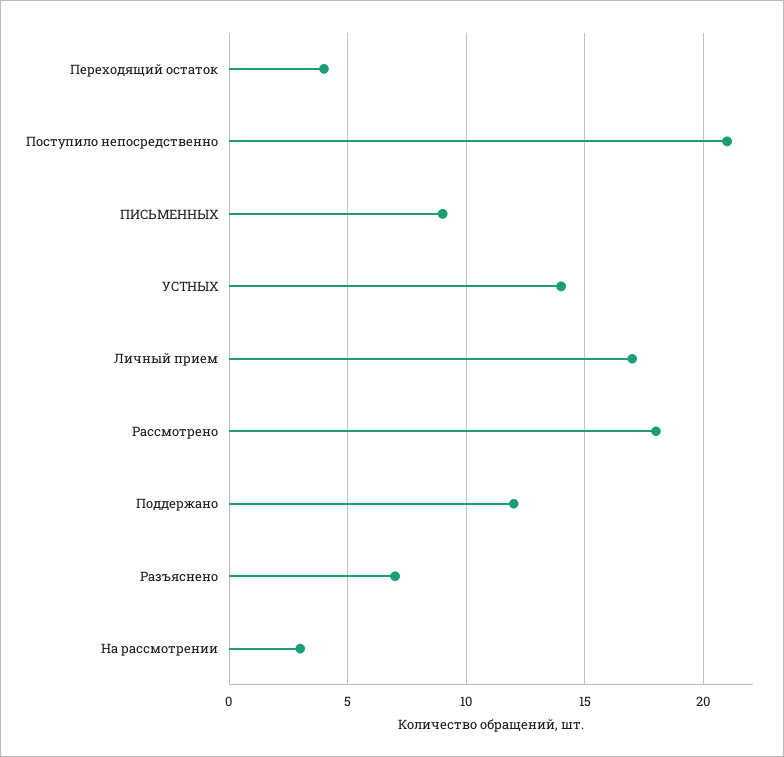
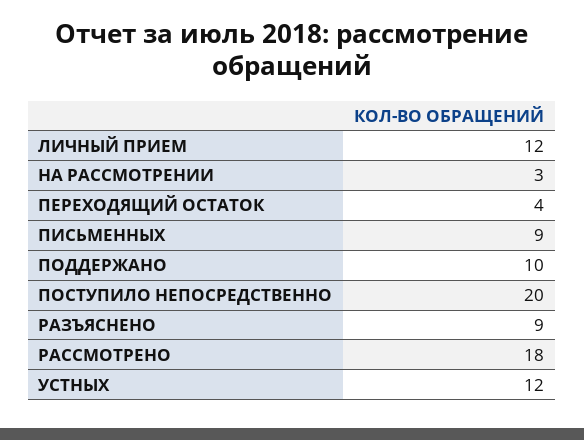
  {
    "Переходящий остаток": 4,
-   "Поступило непосредственно": 21,
+   "Поступило непосредственно": 20,
    "ПИСЬМЕННЫХ": 9,
-   "УСТНЫХ": 14,
+   "УСТНЫХ": 12,
-   "Личный прием": 17,
+   "Личный прием": 12,
    "Рассмотрено": 18,
-   "Поддержано": 12,
+   "Поддержано": 10,
-   "Разъяснено": 7,
+   "Разъяснено": 9,
    "На рассмотрении": 3
  }

